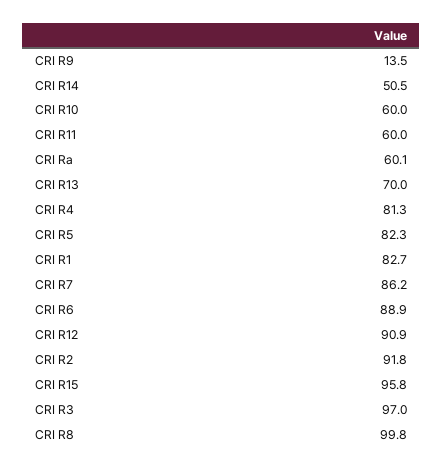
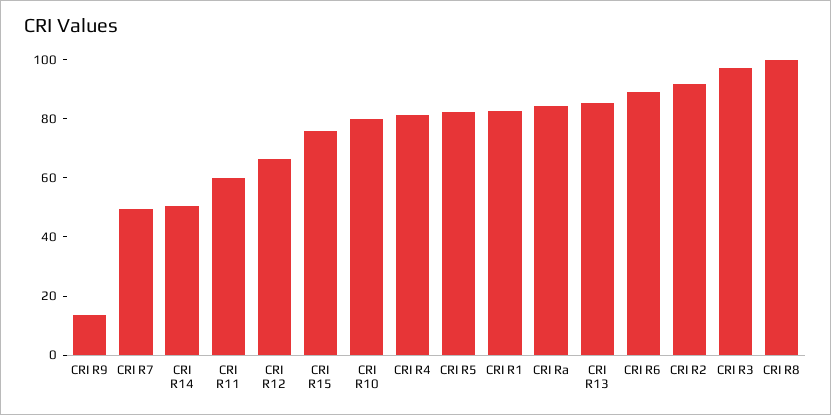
  {
    "CRI R9": 13.5,
    "CRI R14": 50.5,
-   "CRI R10": 60,
+   "CRI R10": 80,
    "CRI R11": 60,
-   "CRI Ra": 60.1,
+   "CRI Ra": 85,
-   "CRI R13": 70,
+   "CRI R13": 85,
    "CRI R4": 81.3,
    "CRI R5": 82.3,
    "CRI R1": 82.7,
-   "CRI R7": 86.2,
+   "CRI R7": 50,
    "CRI R6": 88.9,
-   "CRI R12": 90.9,
+   "CRI R12": 65,
    "CRI R2": 91.8,
-   "CRI R15": 95.8,
+   "CRI R15": 75,
    "CRI R3": 97,
    "CRI R8": 99.8
  }

